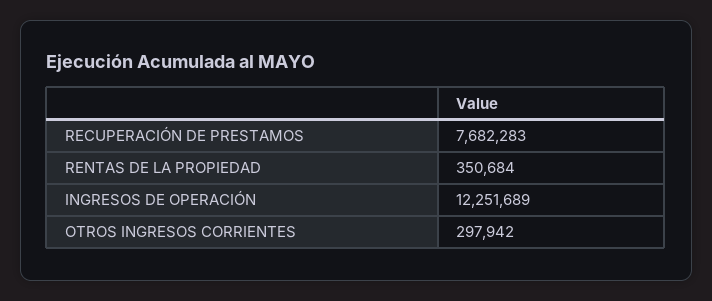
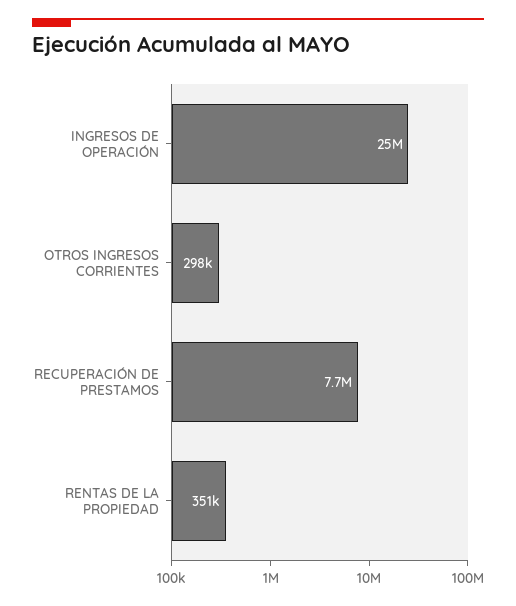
  {
    "RECUPERACIÓN DE PRESTAMOS": 7682283,
    "RENTAS DE LA PROPIEDAD": 350684,
-   "INGRESOS DE OPERACIÓN": 12251689,
+   "INGRESOS DE OPERACIÓN": 25000000,
    "OTROS INGRESOS CORRIENTES": 297942
  }

